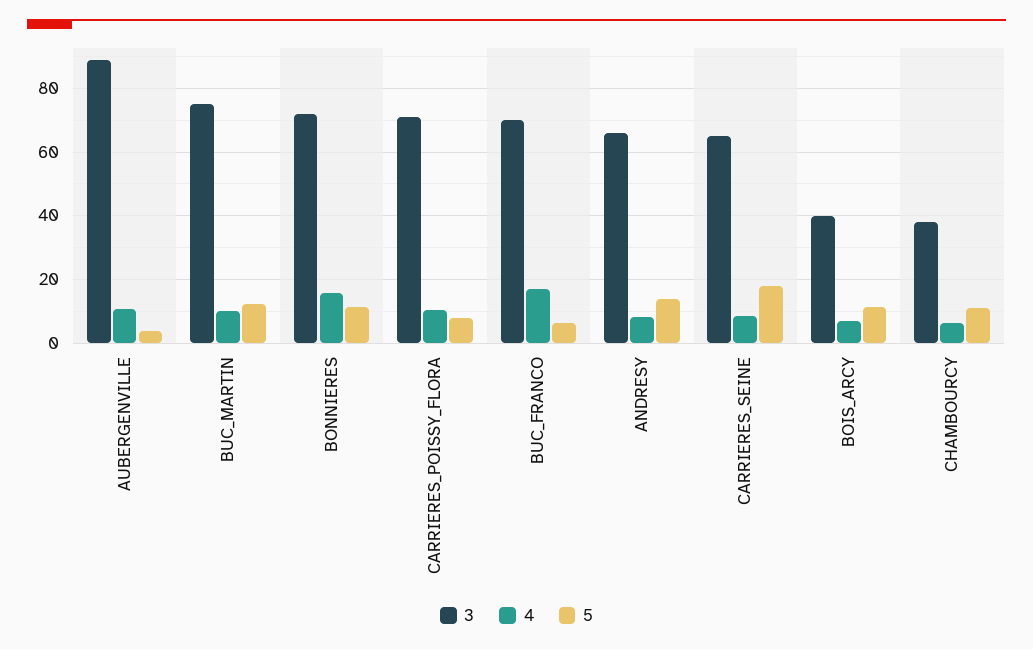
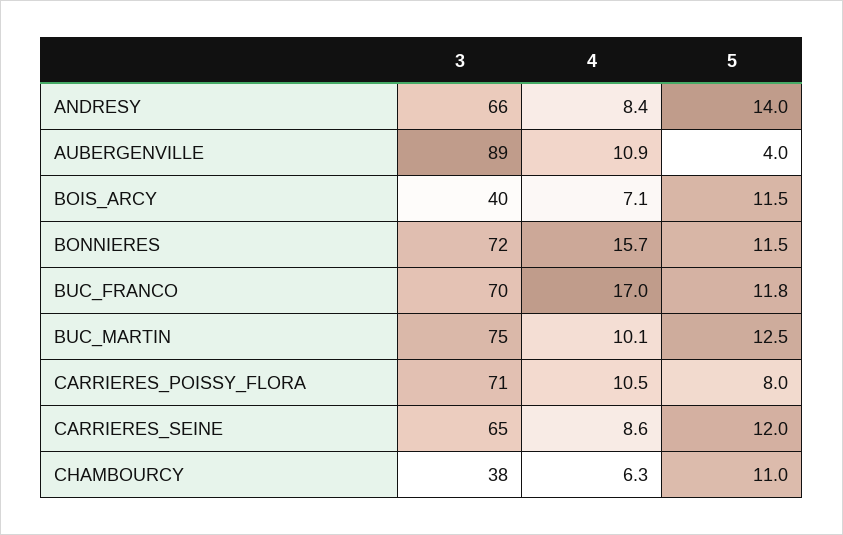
  {
    "3": {
      "AUBERGENVILLE": 89,
      "BUC_MARTIN": 75,
      "BONNIERES": 72,
      "CARRIERES_POISSY_FLORA": 71,
      "BUC_FRANCO": 70,
      "ANDRESY": 66,
      "CARRIERES_SEINE": 65,
      "BOIS_ARCY": 40,
      "CHAMBOURCY": 38
    },
    "4": {
      "AUBERGENVILLE": 10.9,
      "BUC_MARTIN": 10.1,
      "BONNIERES": 15.7,
      "CARRIERES_POISSY_FLORA": 10.5,
      "BUC_FRANCO": 17,
      "ANDRESY": 8.4,
      "CARRIERES_SEINE": 8.6,
      "BOIS_ARCY": 7.1,
      "CHAMBOURCY": 6.3
    },
    "5": {
      "AUBERGENVILLE": 4,
      "BUC_MARTIN": 12.5,
      "BONNIERES": 11.5,
      "CARRIERES_POISSY_FLORA": 8,
-     "BUC_FRANCO": 6,
+     "BUC_FRANCO": 11.8,
      "ANDRESY": 14,
-     "CARRIERES_SEINE": 18,
+     "CARRIERES_SEINE": 12,
      "BOIS_ARCY": 11.5,
      "CHAMBOURCY": 11
    }
  }

